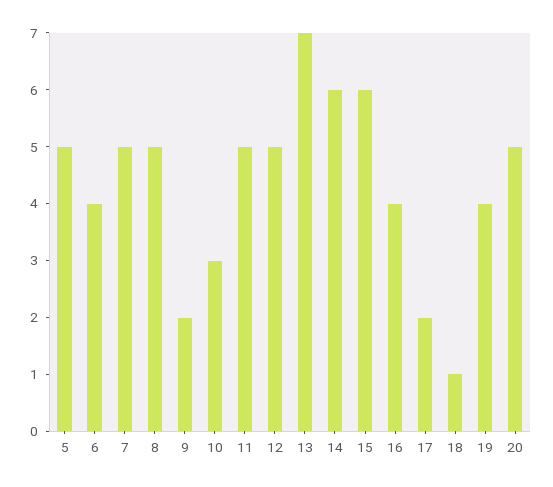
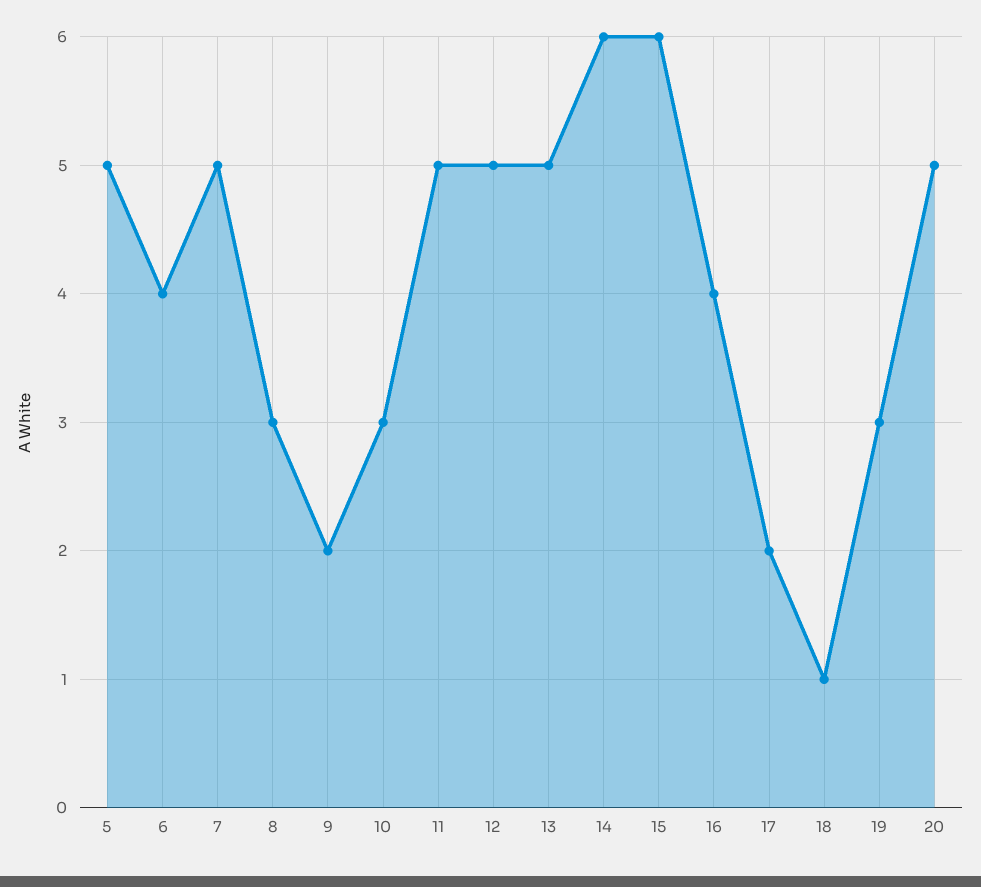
  {
    "5": 5,
    "6": 4,
    "7": 5,
-   "8": 5,
+   "8": 3,
    "9": 2,
    "10": 3,
    "11": 5,
    "12": 5,
-   "13": 7,
+   "13": 5,
    "14": 6,
    "15": 6,
    "16": 4,
    "17": 2,
    "18": 1,
-   "19": 4,
+   "19": 3,
    "20": 5
  }

